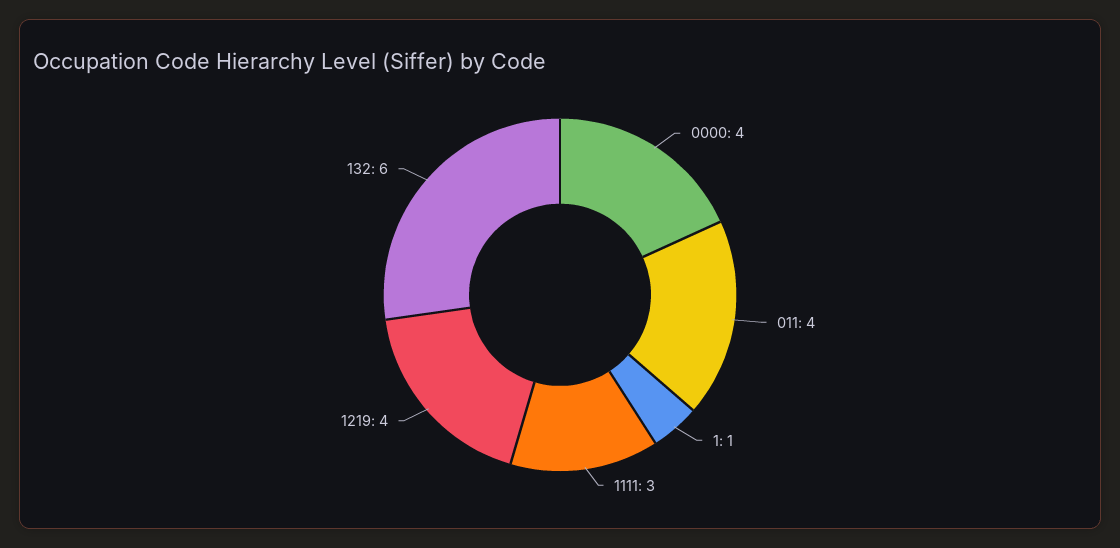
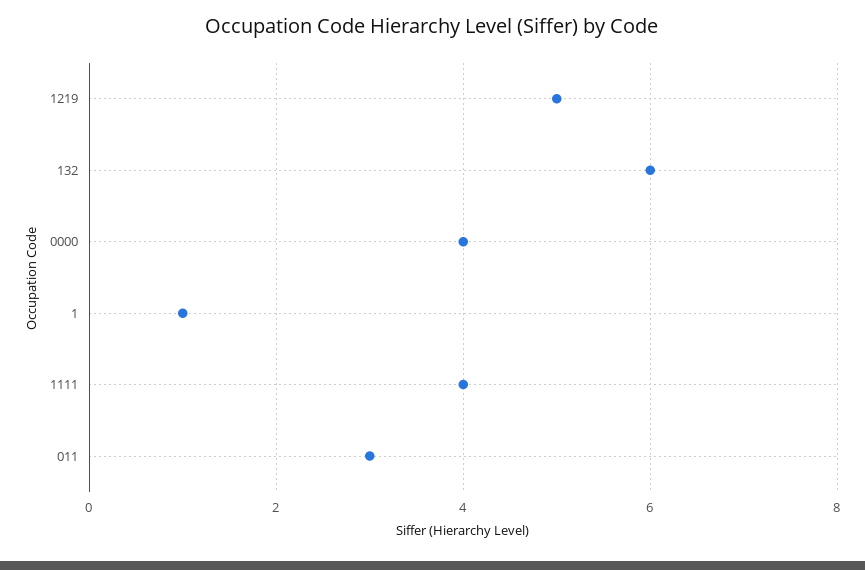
  {
    "0000": 4,
-   "011": 4,
+   "011": 3,
    "1": 1,
-   "1111": 3,
+   "1111": 4,
-   "1219": 4,
+   "1219": 5,
    "132": 6
  }

